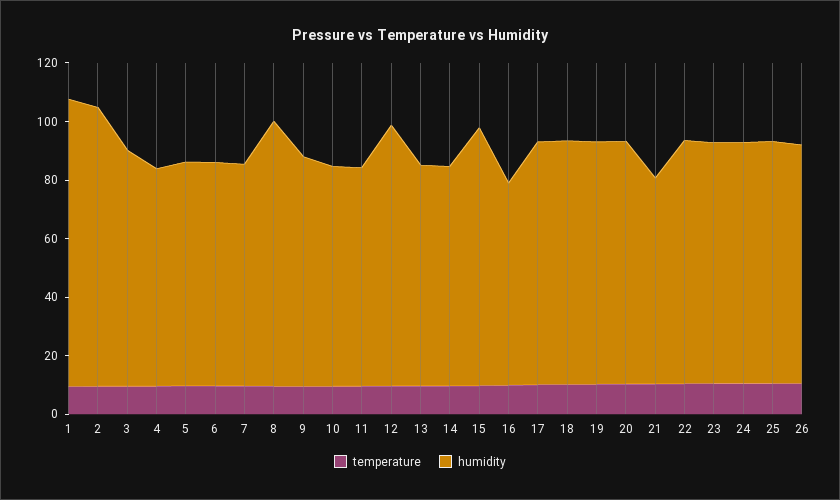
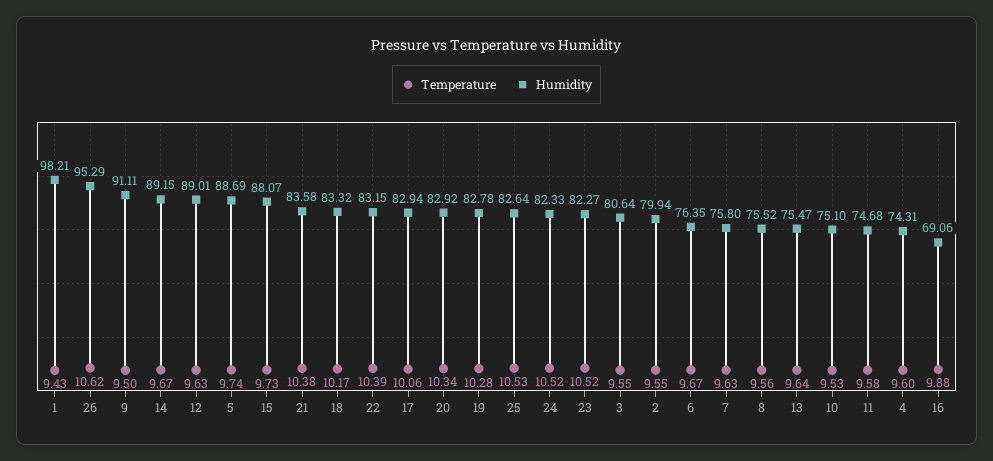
  {
    "temperature": {
      "1": 9.43,
      "2": 9.55,
      "3": 9.55,
      "4": 9.6,
      "5": 9.74,
      "6": 9.67,
      "7": 9.63,
      "8": 9.56,
      "9": 9.5,
      "10": 9.53,
      "11": 9.58,
      "12": 9.63,
      "13": 9.64,
      "14": 9.67,
      "15": 9.73,
      "16": 9.88,
      "17": 10.06,
      "18": 10.17,
      "19": 10.28,
      "20": 10.34,
      "21": 10.38,
      "22": 10.39,
      "23": 10.52,
      "24": 10.52,
      "25": 10.53,
      "26": 10.62
    },
    "humidity": {
      "1": 98.21,
-     "2": 95,
+     "2": 79.94,
      "3": 80.64,
      "4": 74.31,
-     "5": 75,
+     "5": 88.69,
      "6": 76.35,
      "7": 75.8,
-     "8": 90,
+     "8": 75.52,
-     "9": 80,
+     "9": 91.11,
      "10": 75.1,
      "11": 74.68,
      "12": 89.01,
      "13": 75.47,
-     "14": 75,
+     "14": 89.15,
      "15": 88.07,
      "16": 69.06,
      "17": 82.94,
      "18": 83.32,
      "19": 82.78,
      "20": 82.92,
-     "21": 70,
+     "21": 83.58,
      "22": 83.15,
      "23": 82.27,
      "24": 82.33,
      "25": 82.64,
-     "26": 80
+     "26": 95.29
    }
  }

